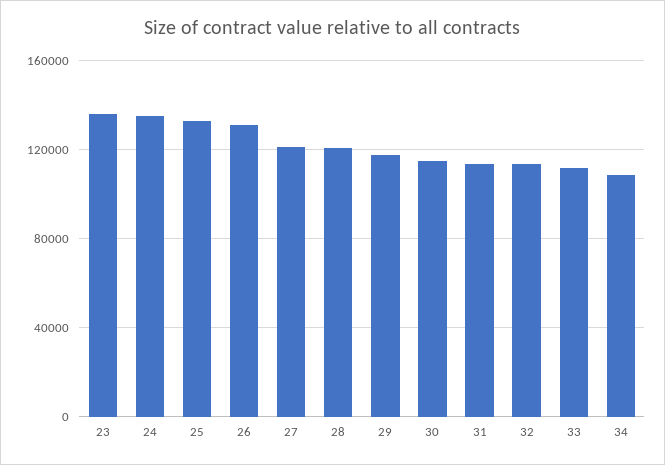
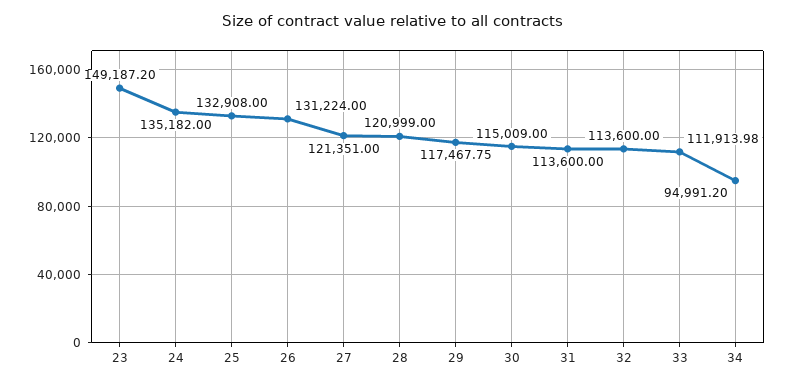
  {
-   "23": 135000,
+   "23": 149187.2,
    "24": 135182,
    "25": 132908,
    "26": 131224,
    "27": 121351,
    "28": 120999,
    "29": 117467.75,
    "30": 115009,
    "31": 113600,
    "32": 113600,
    "33": 111913.98,
-   "34": 110000
+   "34": 94991.2
  }

